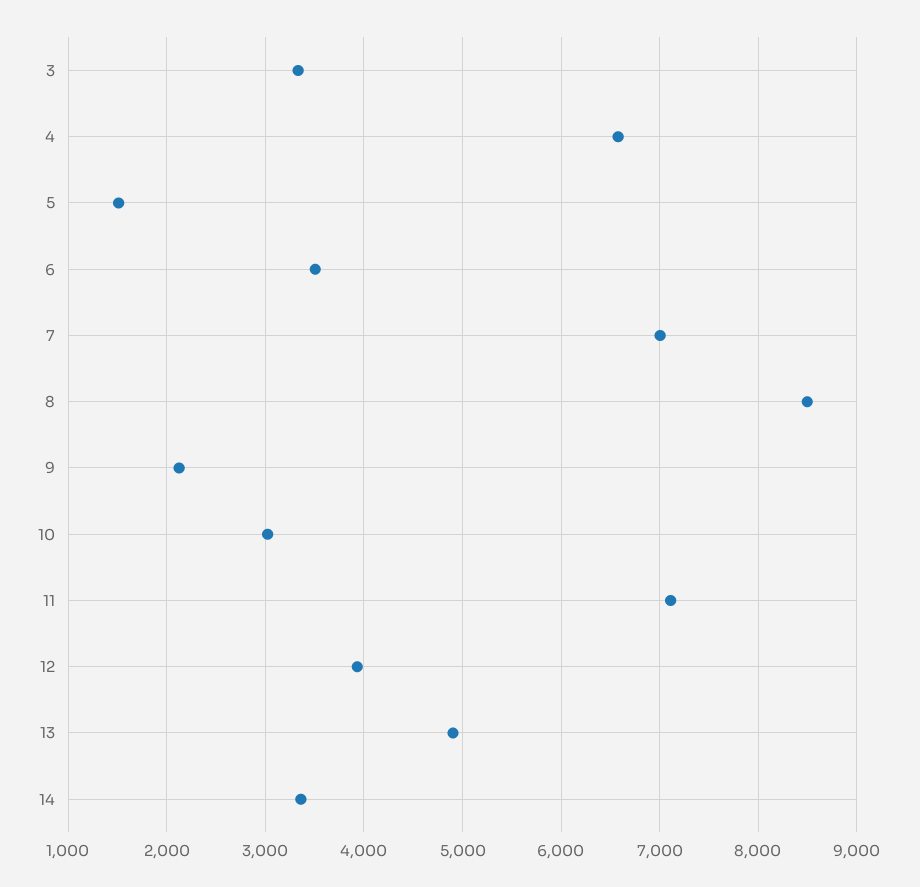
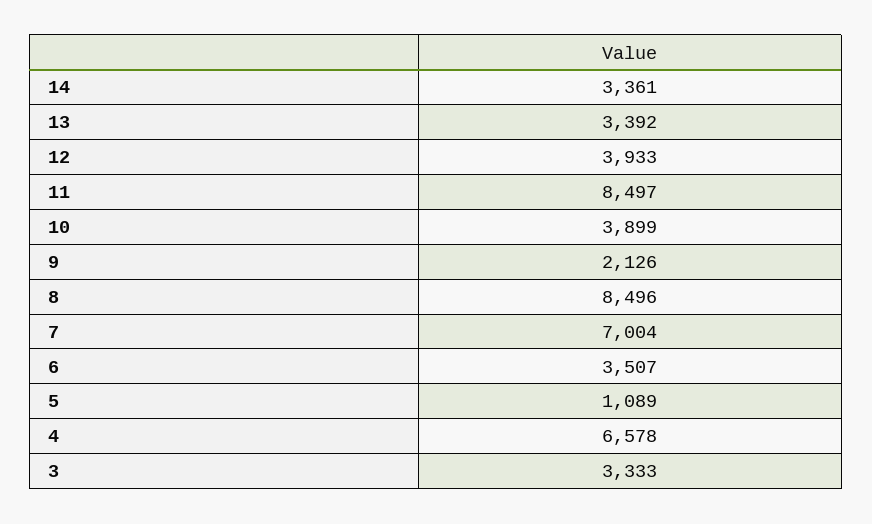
  {
    "3": 3333,
    "4": 6578,
-   "5": 1500,
+   "5": 1089,
    "6": 3507,
    "7": 7004,
    "8": 8496,
    "9": 2126,
-   "10": 3000,
+   "10": 3899,
-   "11": 7100,
+   "11": 8497,
    "12": 3933,
-   "13": 4900,
+   "13": 3392,
    "14": 3361
  }

